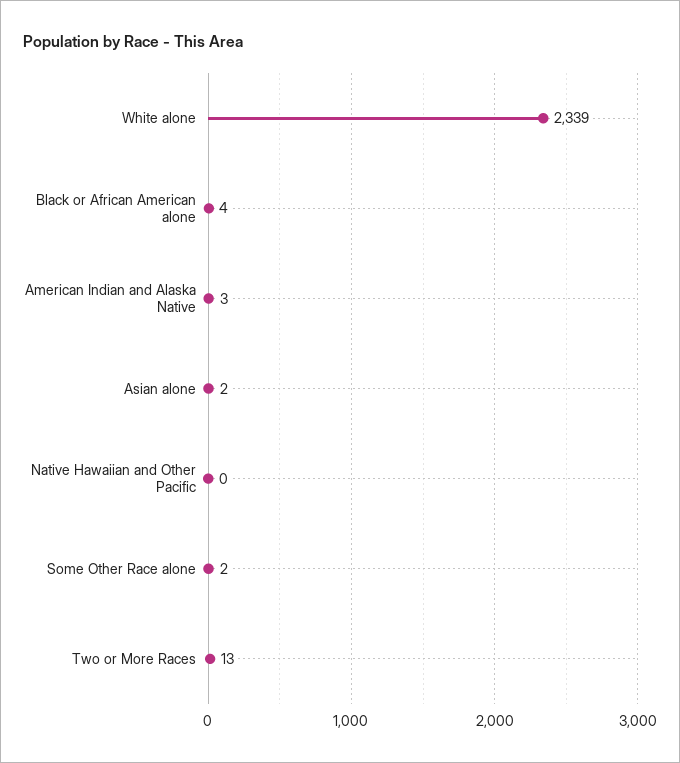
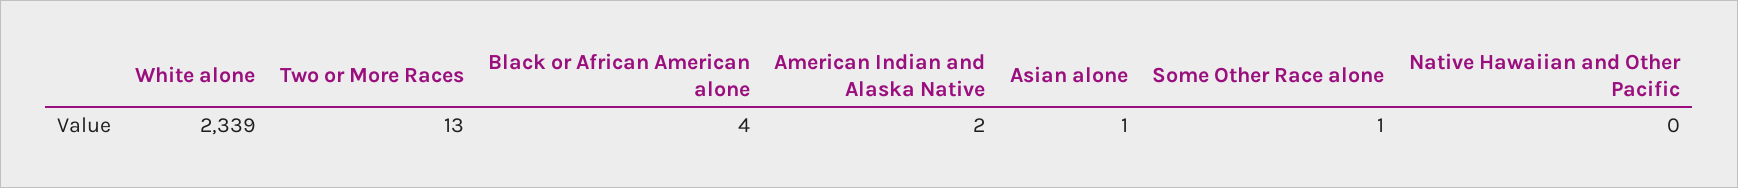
  {
    "White alone": 2339,
    "Black or African American alone": 4,
-   "American Indian and Alaska Native": 3,
+   "American Indian and Alaska Native": 2,
-   "Asian alone": 2,
+   "Asian alone": 1,
    "Native Hawaiian and Other Pacific": 0,
-   "Some Other Race alone": 2,
+   "Some Other Race alone": 1,
    "Two or More Races": 13
  }

